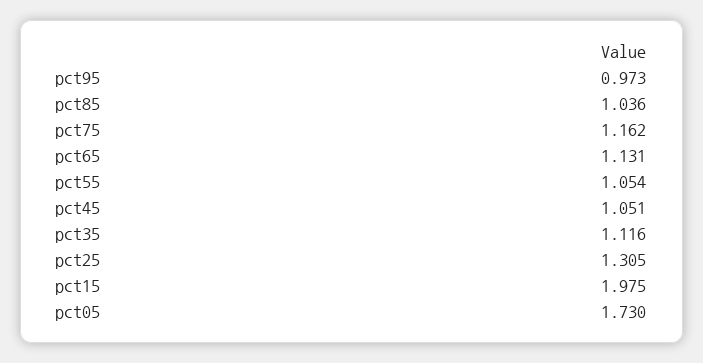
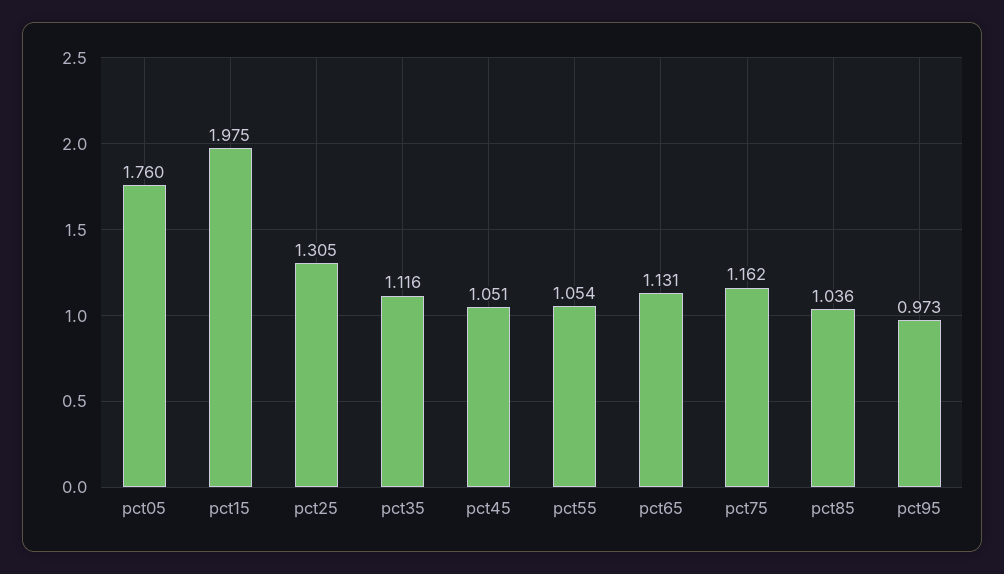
  {
    "pct95": 0.973,
    "pct85": 1.036,
    "pct75": 1.162,
    "pct65": 1.131,
    "pct55": 1.054,
    "pct45": 1.051,
    "pct35": 1.116,
    "pct25": 1.305,
    "pct15": 1.975,
-   "pct05": 1.73
+   "pct05": 1.76
  }

